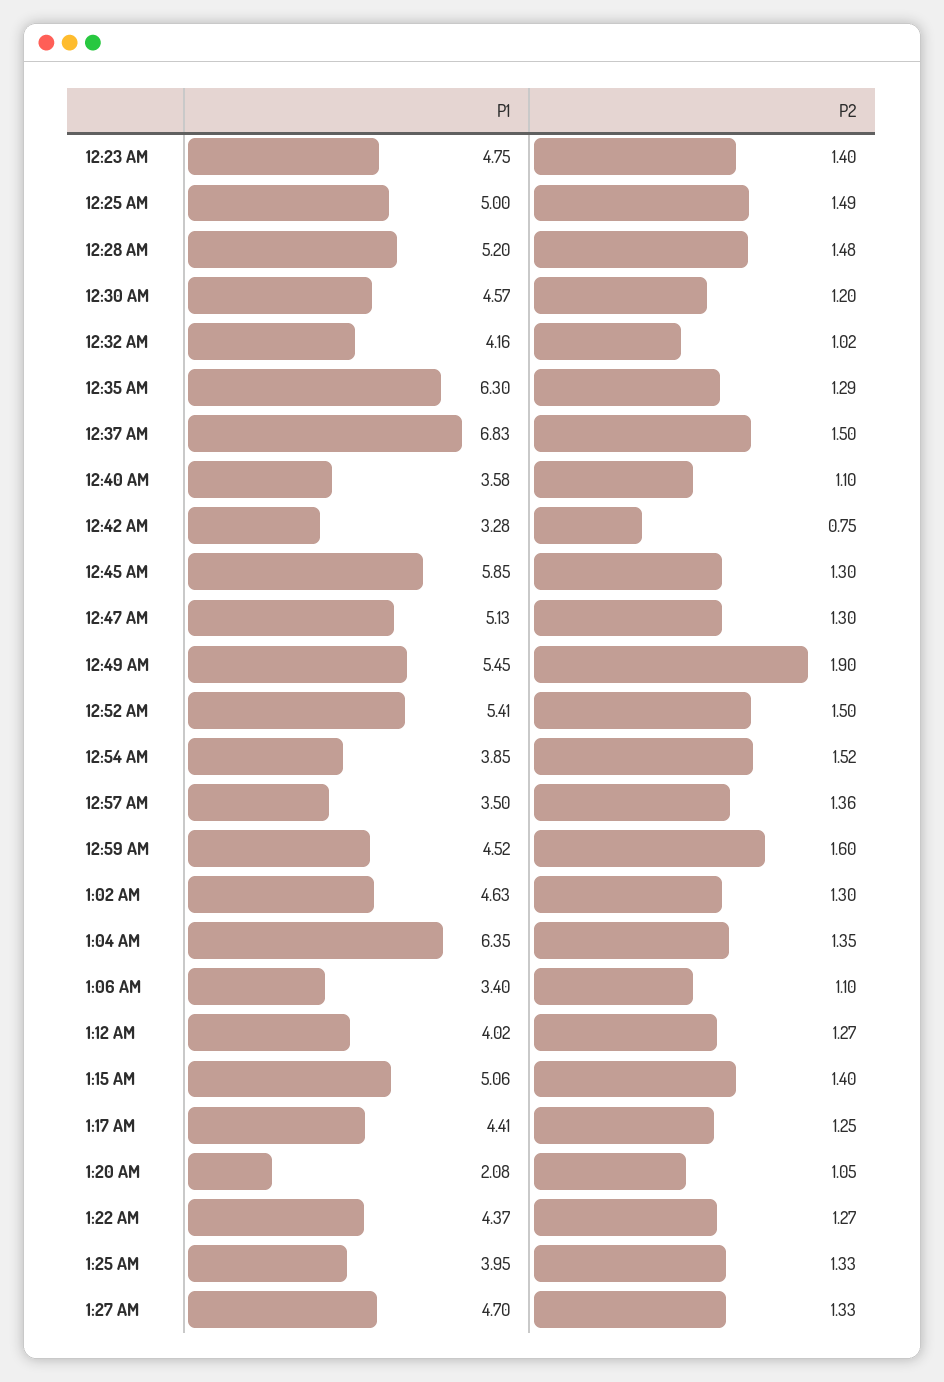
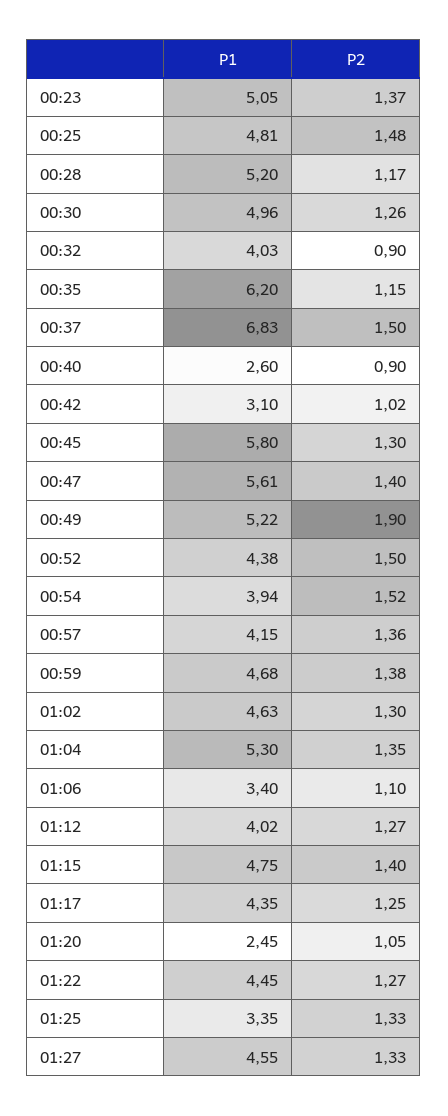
  {
    "P1": {
-     "12:23 AM": 4.75,
+     "12:23 AM": 5.05,
-     "12:25 AM": 5,
+     "12:25 AM": 4.81,
      "12:28 AM": 5.2,
-     "12:30 AM": 4.57,
+     "12:30 AM": 4.96,
-     "12:32 AM": 4.16,
+     "12:32 AM": 4.03,
-     "12:35 AM": 6.3,
+     "12:35 AM": 6.2,
      "12:37 AM": 6.83,
-     "12:40 AM": 3.58,
+     "12:40 AM": 2.6,
-     "12:42 AM": 3.28,
+     "12:42 AM": 3.1,
-     "12:45 AM": 5.85,
+     "12:45 AM": 5.8,
-     "12:47 AM": 5.13,
+     "12:47 AM": 5.61,
-     "12:49 AM": 5.45,
+     "12:49 AM": 5.22,
-     "12:52 AM": 5.41,
+     "12:52 AM": 4.38,
-     "12:54 AM": 3.85,
+     "12:54 AM": 3.94,
-     "12:57 AM": 3.5,
+     "12:57 AM": 4.15,
-     "12:59 AM": 4.52,
+     "12:59 AM": 4.68,
      "1:02 AM": 4.63,
-     "1:04 AM": 6.35,
+     "1:04 AM": 5.3,
      "1:06 AM": 3.4,
      "1:12 AM": 4.02,
-     "1:15 AM": 5.06,
+     "1:15 AM": 4.75,
-     "1:17 AM": 4.41,
+     "1:17 AM": 4.35,
-     "1:20 AM": 2.08,
+     "1:20 AM": 2.45,
-     "1:22 AM": 4.37,
+     "1:22 AM": 4.45,
-     "1:25 AM": 3.95,
+     "1:25 AM": 3.35,
-     "1:27 AM": 4.7
+     "1:27 AM": 4.55
    },
    "P2": {
-     "12:23 AM": 1.4,
+     "12:23 AM": 1.37,
-     "12:25 AM": 1.49,
+     "12:25 AM": 1.48,
-     "12:28 AM": 1.48,
+     "12:28 AM": 1.17,
-     "12:30 AM": 1.2,
+     "12:30 AM": 1.26,
-     "12:32 AM": 1.02,
+     "12:32 AM": 0.9,
-     "12:35 AM": 1.29,
+     "12:35 AM": 1.15,
      "12:37 AM": 1.5,
-     "12:40 AM": 1.1,
+     "12:40 AM": 0.9,
-     "12:42 AM": 0.75,
+     "12:42 AM": 1.02,
      "12:45 AM": 1.3,
-     "12:47 AM": 1.3,
+     "12:47 AM": 1.4,
      "12:49 AM": 1.9,
      "12:52 AM": 1.5,
      "12:54 AM": 1.52,
      "12:57 AM": 1.36,
-     "12:59 AM": 1.6,
+     "12:59 AM": 1.38,
      "1:02 AM": 1.3,
      "1:04 AM": 1.35,
      "1:06 AM": 1.1,
      "1:12 AM": 1.27,
      "1:15 AM": 1.4,
      "1:17 AM": 1.25,
      "1:20 AM": 1.05,
      "1:22 AM": 1.27,
      "1:25 AM": 1.33,
      "1:27 AM": 1.33
    }
  }

